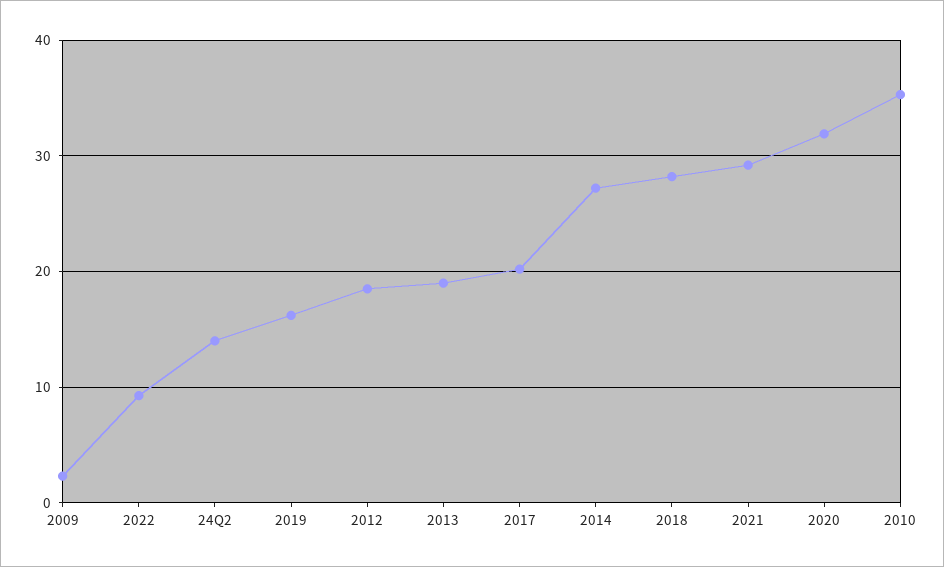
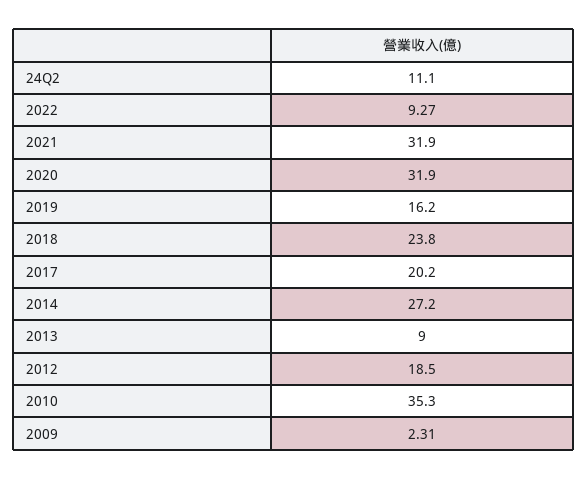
  {
    "2009": 2.31,
    "2022": 9.27,
-   "24Q2": 14,
+   "24Q2": 11.1,
    "2019": 16.2,
    "2012": 18.5,
-   "2013": 19,
+   "2013": 9,
    "2017": 20.2,
    "2014": 27.2,
-   "2018": 28,
+   "2018": 23.8,
-   "2021": 29,
+   "2021": 31.9,
    "2020": 31.9,
    "2010": 35.3
  }

